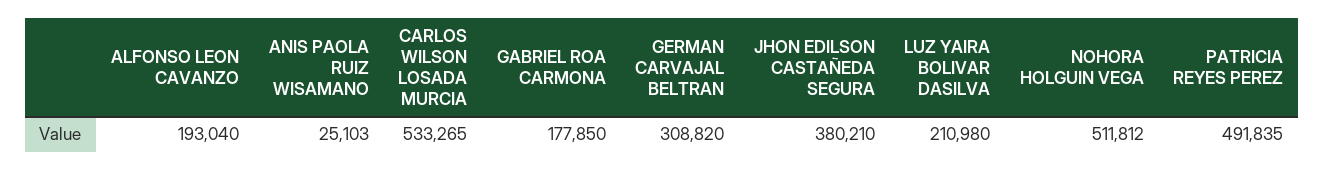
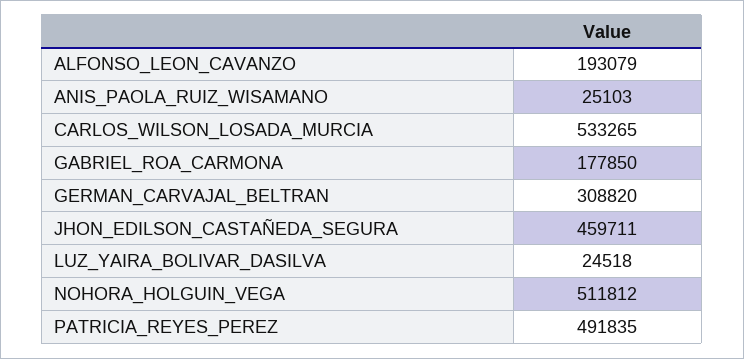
  {
-   "ALFONSO LEON CAVANZO": 193040,
+   "ALFONSO LEON CAVANZO": 193079,
    "ANIS PAOLA RUIZ WISAMANO": 25103,
    "CARLOS WILSON LOSADA MURCIA": 533265,
    "GABRIEL ROA CARMONA": 177850,
    "GERMAN CARVAJAL BELTRAN": 308820,
-   "JHON EDILSON CASTAÑEDA SEGURA": 380210,
+   "JHON EDILSON CASTAÑEDA SEGURA": 459711,
-   "LUZ YAIRA BOLIVAR DASILVA": 210980,
+   "LUZ YAIRA BOLIVAR DASILVA": 24518,
    "NOHORA HOLGUIN VEGA": 511812,
    "PATRICIA REYES PEREZ": 491835
  }

